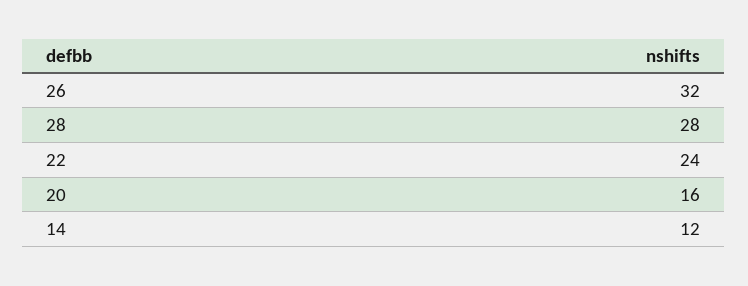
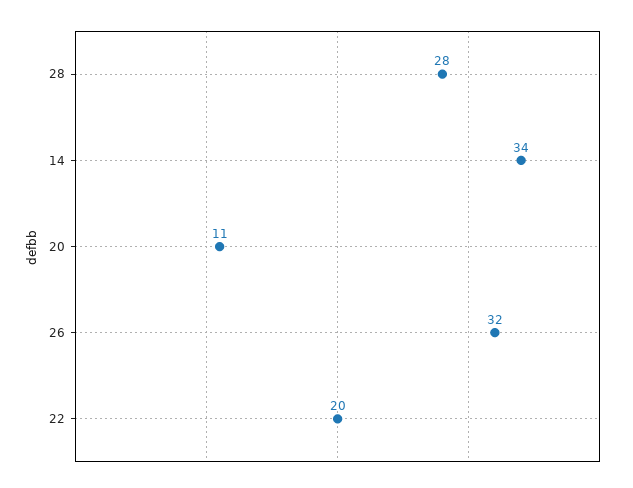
  {
    "26": 32,
    "28": 28,
-   "22": 24,
+   "22": 20,
-   "20": 16,
+   "20": 11,
-   "14": 12
+   "14": 34
  }

